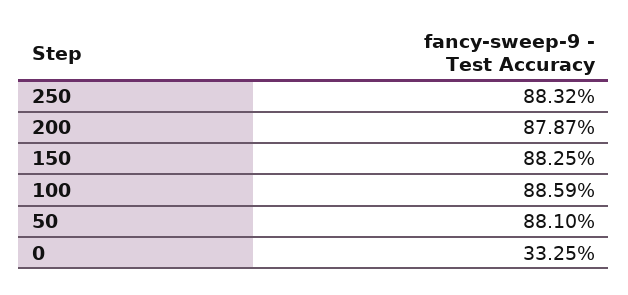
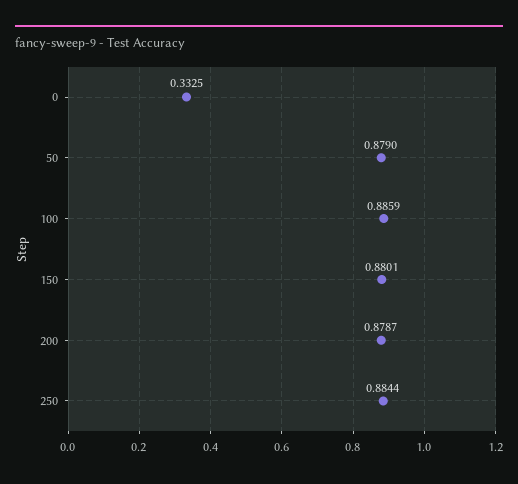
  {
-   "250": 0.8832,
+   "250": 0.8844,
    "200": 0.8787,
-   "150": 0.8825,
+   "150": 0.8801,
    "100": 0.8859,
-   "50": 0.881,
+   "50": 0.879,
    "0": 0.3325
  }

